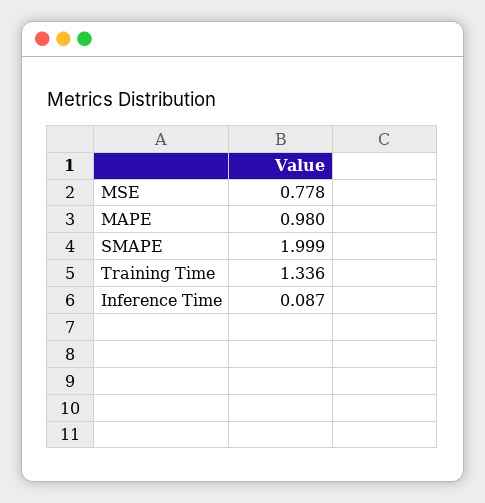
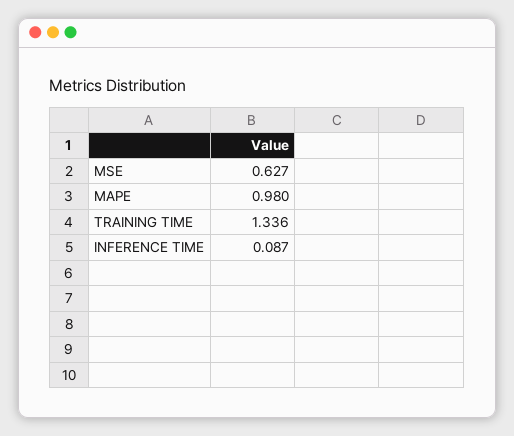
  {
-   "MSE": 0.778,
+   "MSE": 0.627,
    "MAPE": 0.98,
-   "SMAPE": 1.999,
    "Training Time": 1.336,
    "Inference Time": 0.087
  }

